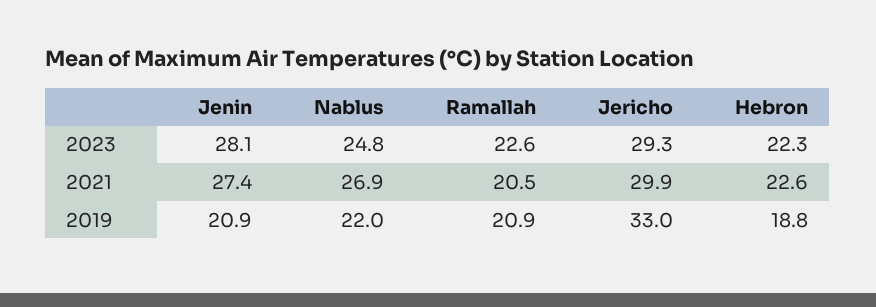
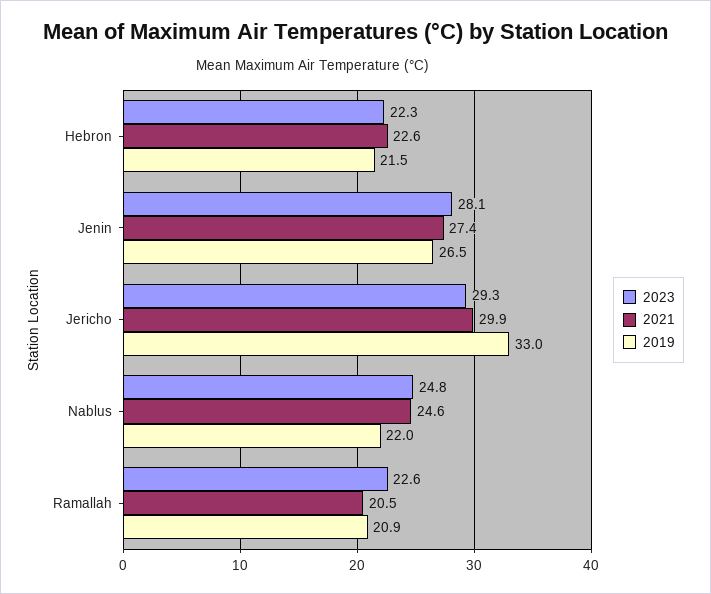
  {
    "2023": {
      "Jenin": 28.1,
      "Nablus": 24.8,
      "Ramallah": 22.6,
      "Jericho": 29.3,
      "Hebron": 22.3
    },
    "2021": {
      "Jenin": 27.4,
-     "Nablus": 26.9,
+     "Nablus": 24.6,
      "Ramallah": 20.5,
      "Jericho": 29.9,
      "Hebron": 22.6
    },
    "2019": {
-     "Jenin": 20.9,
+     "Jenin": 26.5,
      "Nablus": 22,
      "Ramallah": 20.9,
      "Jericho": 33,
-     "Hebron": 18.8
+     "Hebron": 21.5
    }
  }

